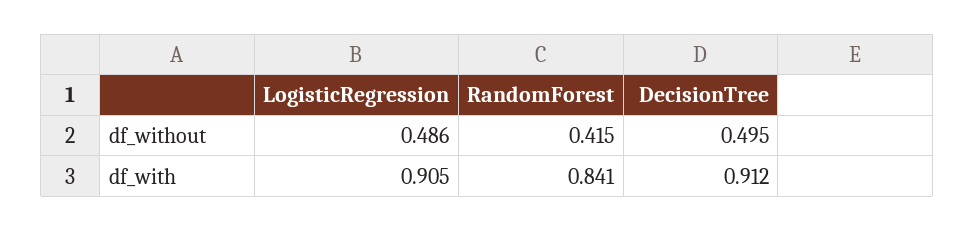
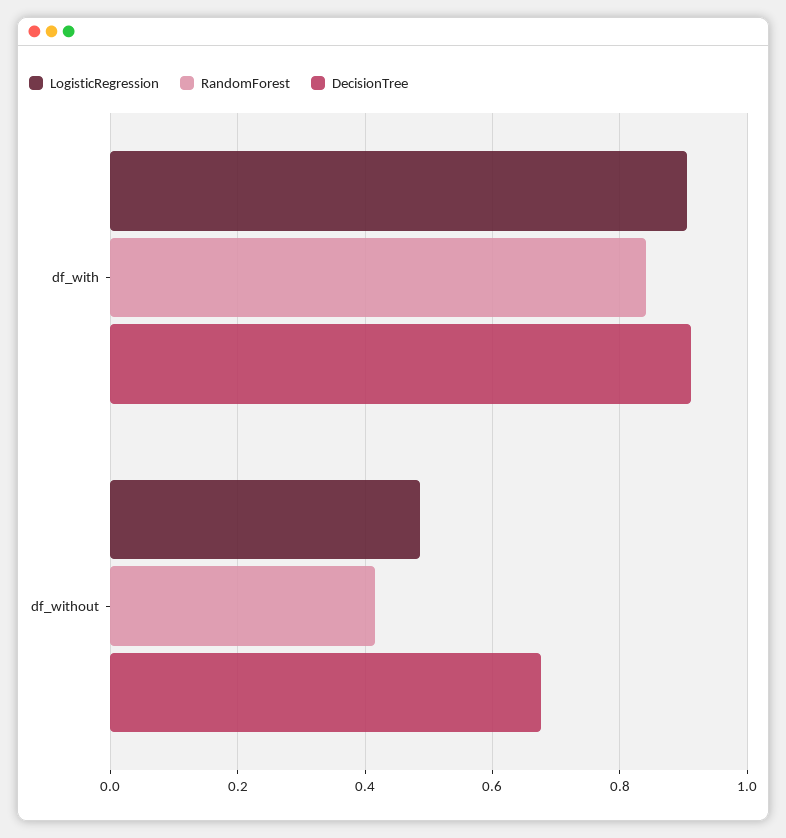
  {
    "LogisticRegression": {
      "df_without": 0.486,
      "df_with": 0.905
    },
    "RandomForest": {
      "df_without": 0.415,
      "df_with": 0.841
    },
    "DecisionTree": {
-     "df_without": 0.495,
+     "df_without": 0.68,
      "df_with": 0.912
    }
  }

